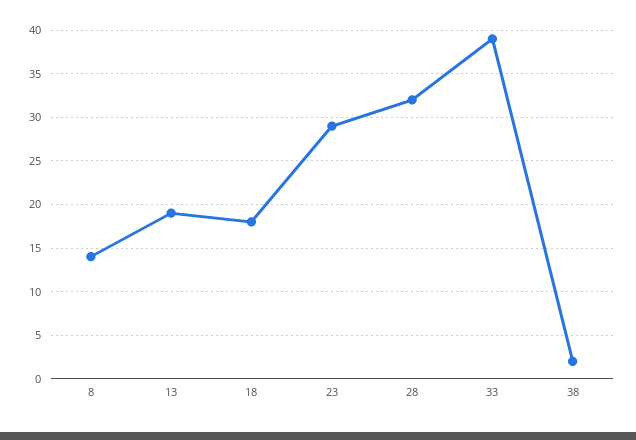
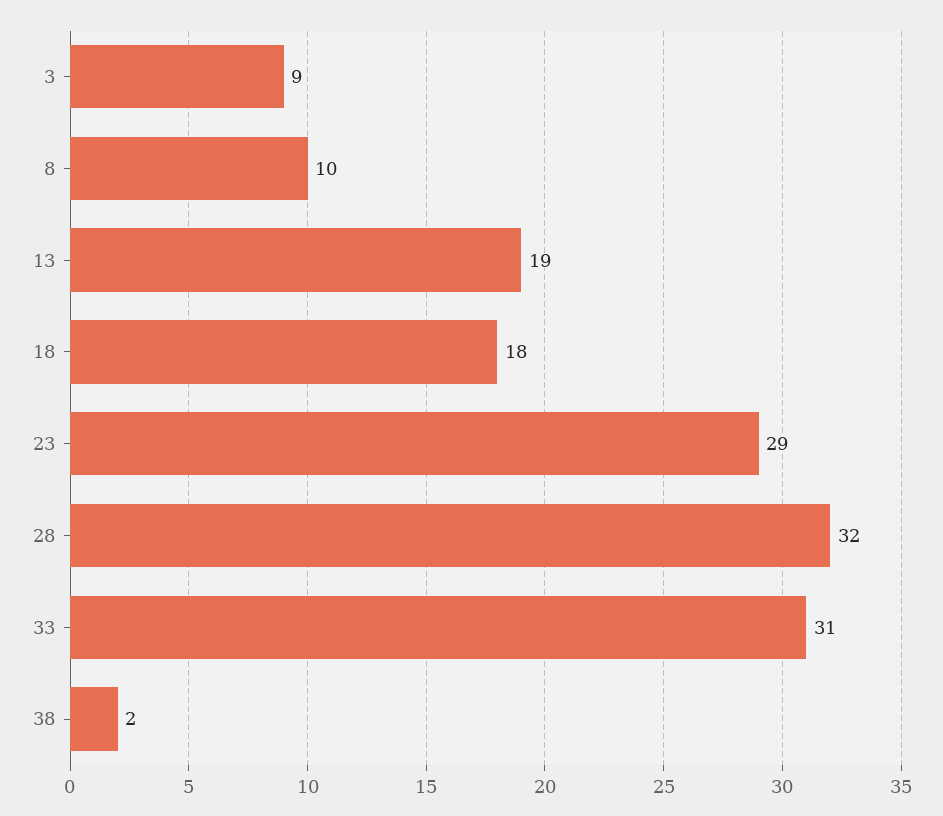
  {
-   "8": 14,
+   "8": 10,
    "13": 19,
    "18": 18,
    "23": 29,
    "28": 32,
-   "33": 39,
+   "33": 31,
-   "38": 2
+   "38": 2,
+   "3": 9
  }

